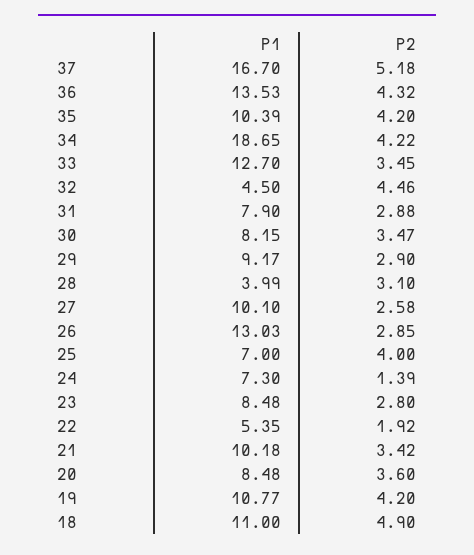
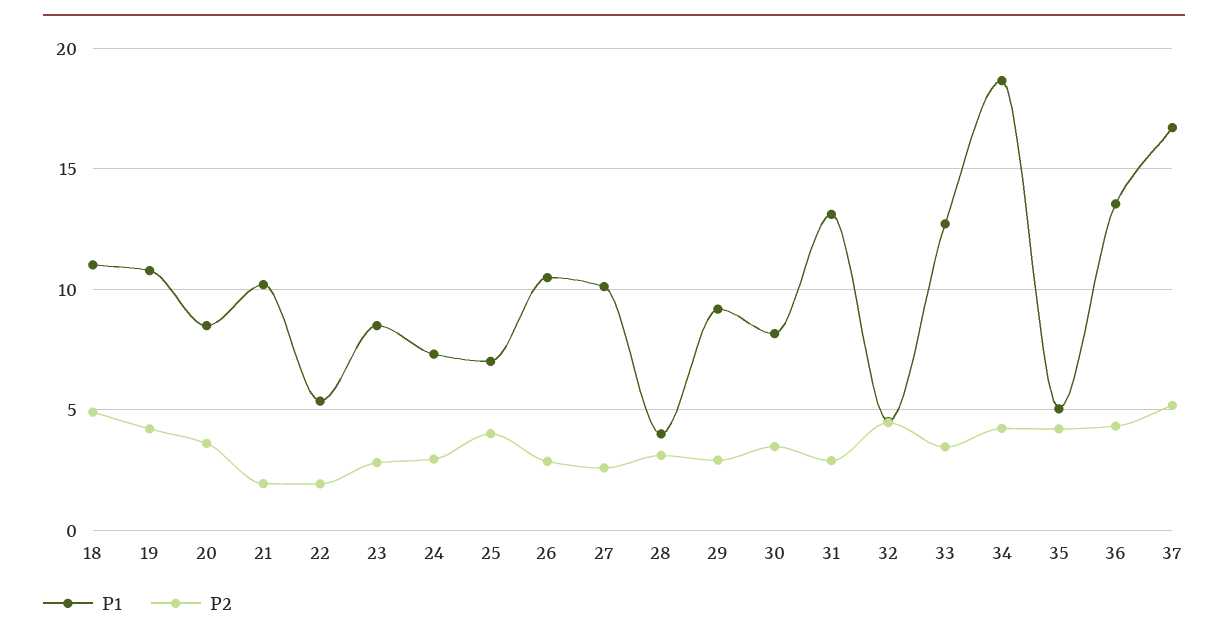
  {
    "P1": {
      "37": 16.7,
      "36": 13.53,
-     "35": 10.39,
+     "35": 5,
      "34": 18.65,
      "33": 12.7,
      "32": 4.5,
-     "31": 7.9,
+     "31": 13,
      "30": 8.15,
      "29": 9.17,
      "28": 3.99,
      "27": 10.1,
-     "26": 13.03,
+     "26": 10.5,
      "25": 7,
      "24": 7.3,
      "23": 8.48,
      "22": 5.35,
      "21": 10.18,
      "20": 8.48,
      "19": 10.77,
      "18": 11
    },
    "P2": {
      "37": 5.18,
      "36": 4.32,
      "35": 4.2,
      "34": 4.22,
      "33": 3.45,
      "32": 4.46,
      "31": 2.88,
      "30": 3.47,
      "29": 2.9,
      "28": 3.1,
      "27": 2.58,
      "26": 2.85,
      "25": 4,
-     "24": 1.39,
+     "24": 3,
      "23": 2.8,
      "22": 1.92,
-     "21": 3.42,
+     "21": 2,
      "20": 3.6,
      "19": 4.2,
      "18": 4.9
    }
  }

